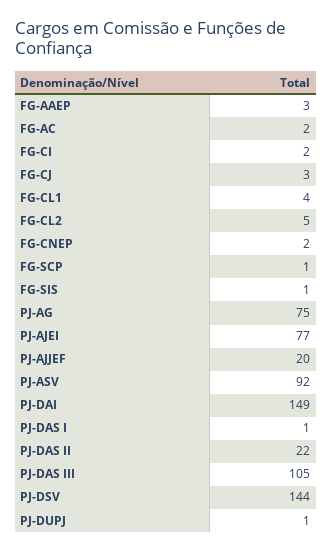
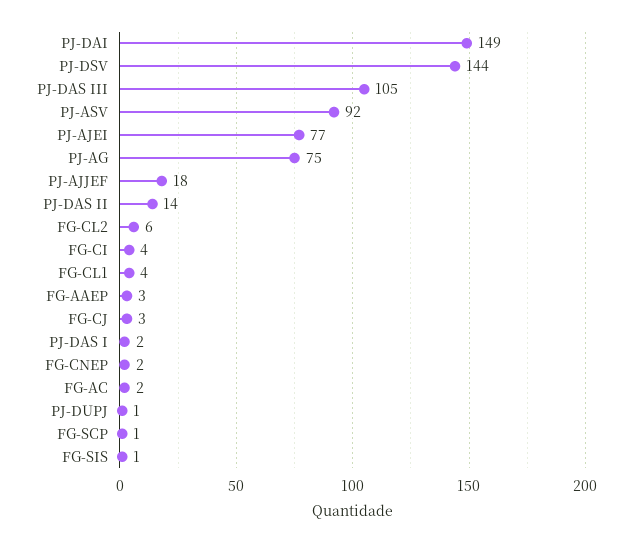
  {
    "FG-AAEP": 3,
    "FG-AC": 2,
-   "FG-CI": 2,
+   "FG-CI": 4,
    "FG-CJ": 3,
    "FG-CL1": 4,
-   "FG-CL2": 5,
+   "FG-CL2": 6,
    "FG-CNEP": 2,
    "FG-SCP": 1,
    "FG-SIS": 1,
    "PJ-AG": 75,
    "PJ-AJEI": 77,
-   "PJ-AJJEF": 20,
+   "PJ-AJJEF": 18,
    "PJ-ASV": 92,
    "PJ-DAI": 149,
-   "PJ-DAS I": 1,
+   "PJ-DAS I": 2,
-   "PJ-DAS II": 22,
+   "PJ-DAS II": 14,
    "PJ-DAS III": 105,
    "PJ-DSV": 144,
    "PJ-DUPJ": 1
  }

